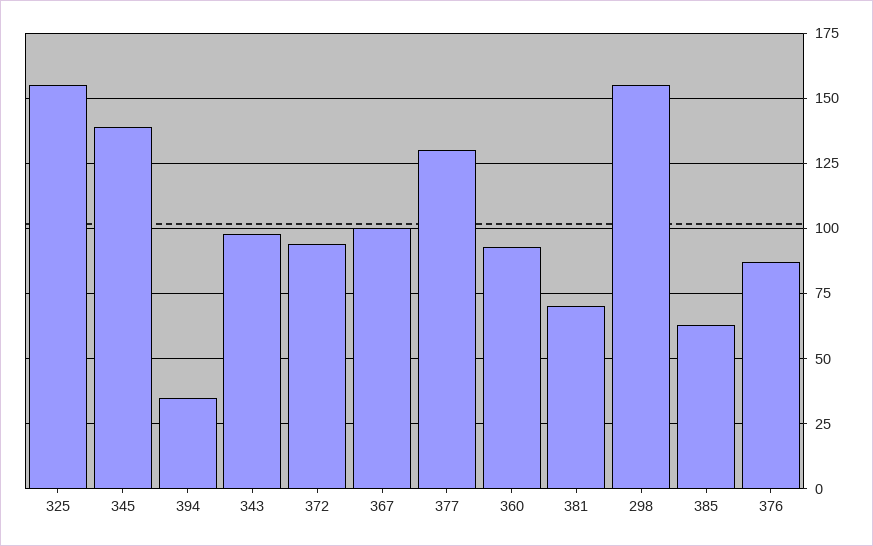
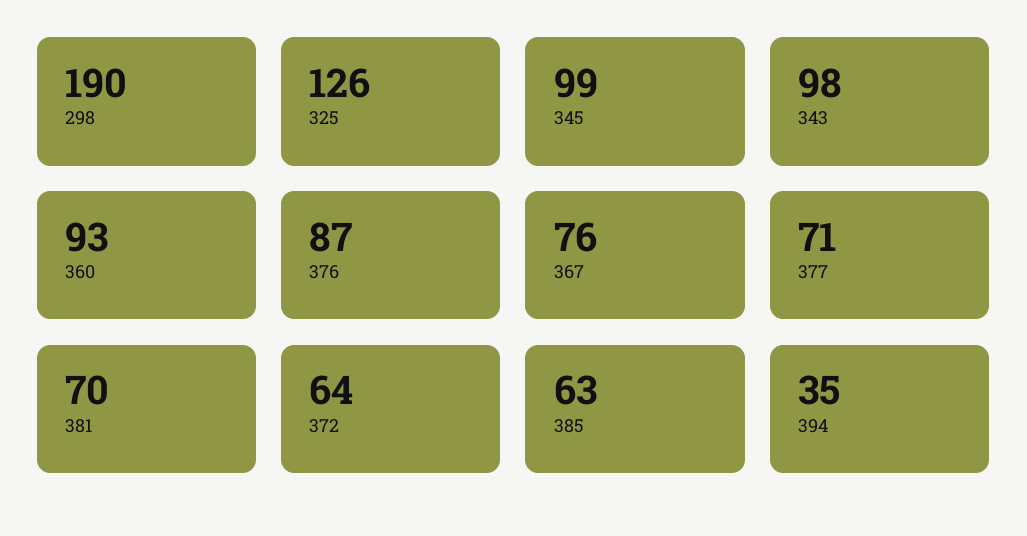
  {
-   "325": 155,
+   "325": 126,
-   "345": 140,
+   "345": 99,
    "394": 35,
    "343": 98,
-   "372": 95,
+   "372": 64,
-   "367": 100,
+   "367": 76,
-   "377": 130,
+   "377": 71,
    "360": 93,
    "381": 70,
-   "298": 155,
+   "298": 190,
    "385": 63,
    "376": 87
  }

